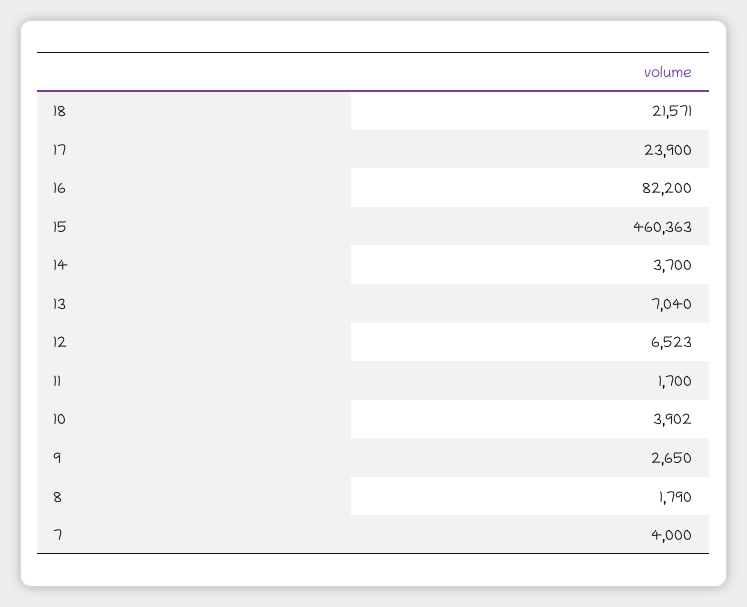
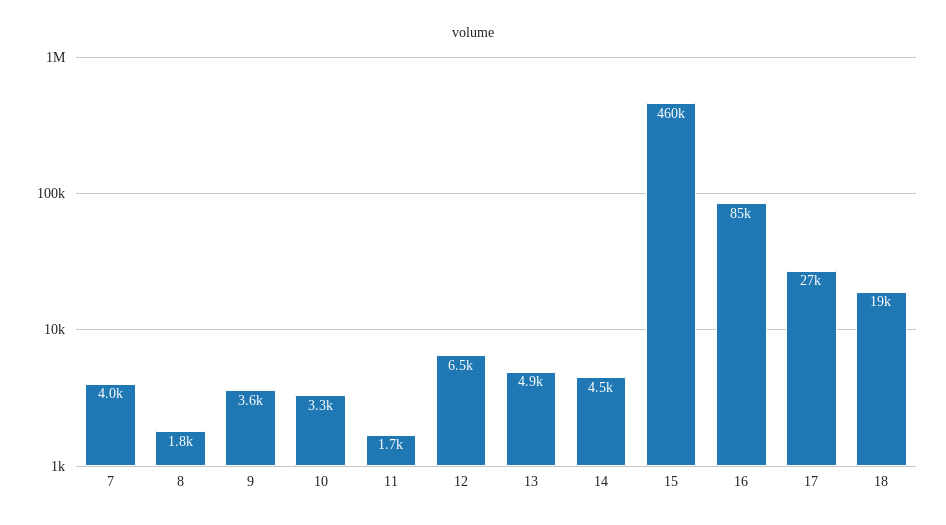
  {
-   "18": 21571,
+   "18": 19000,
-   "17": 23900,
+   "17": 27000,
-   "16": 82200,
+   "16": 85000,
    "15": 460363,
-   "14": 3700,
+   "14": 4500,
-   "13": 7040,
+   "13": 4900,
    "12": 6523,
    "11": 1700,
-   "10": 3902,
+   "10": 3300,
-   "9": 2650,
+   "9": 3600,
    "8": 1790,
    "7": 4000
  }

